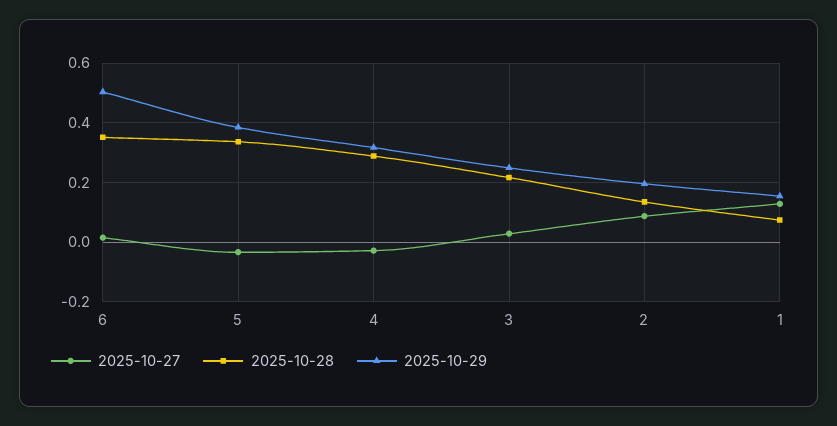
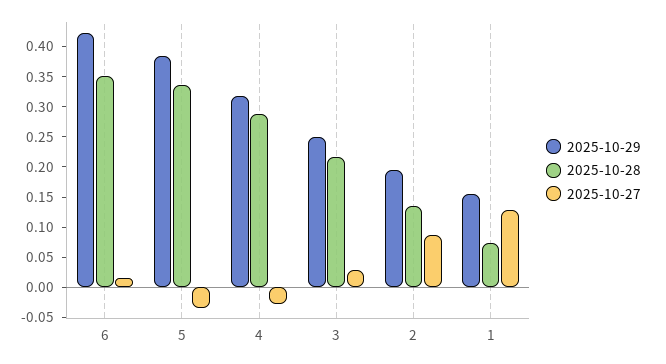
  {
    "2025-10-27": {
      "6": 0.025,
      "5": -0.025,
      "4": -0.025,
      "3": 0.025,
      "2": 0.075,
      "1": 0.125
    },
    "2025-10-28": {
      "6": 0.35,
      "5": 0.325,
      "4": 0.3,
      "3": 0.225,
      "2": 0.125,
      "1": 0.075
    },
    "2025-10-29": {
-     "6": 0.5,
+     "6": 0.425,
      "5": 0.375,
      "4": 0.325,
      "3": 0.25,
      "2": 0.2,
      "1": 0.15
    }
  }

